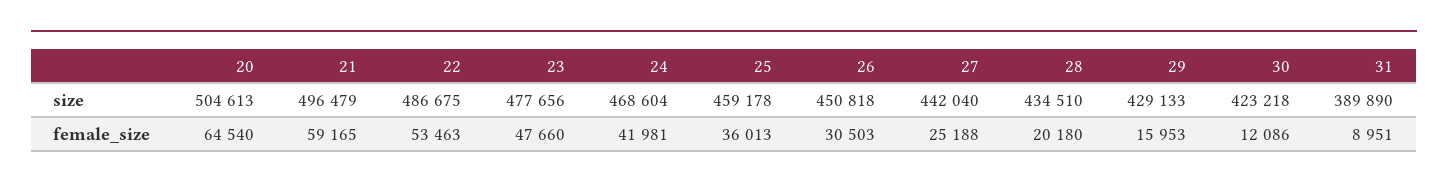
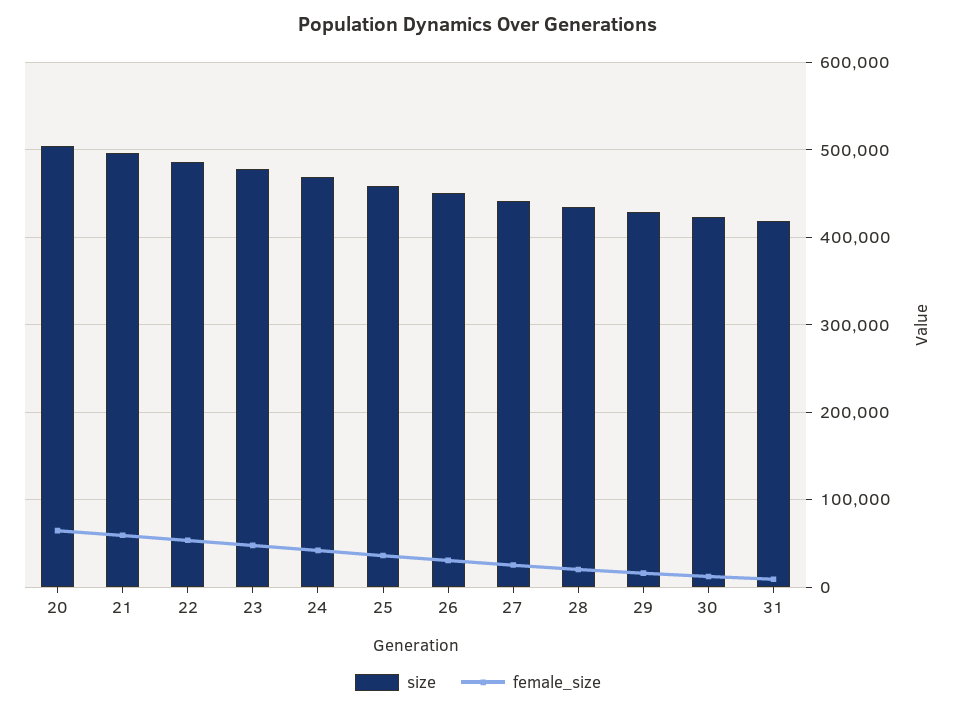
  {
    "size": {
      "20": 504613,
      "21": 496479,
      "22": 486675,
      "23": 477656,
      "24": 468604,
      "25": 459178,
      "26": 450818,
      "27": 442040,
      "28": 434510,
      "29": 429133,
      "30": 423218,
-     "31": 389890
+     "31": 420000
    },
    "female_size": {
      "20": 64540,
      "21": 59165,
      "22": 53463,
      "23": 47660,
      "24": 41981,
      "25": 36013,
      "26": 30503,
      "27": 25188,
      "28": 20180,
      "29": 15953,
      "30": 12086,
      "31": 8951
    }
  }

